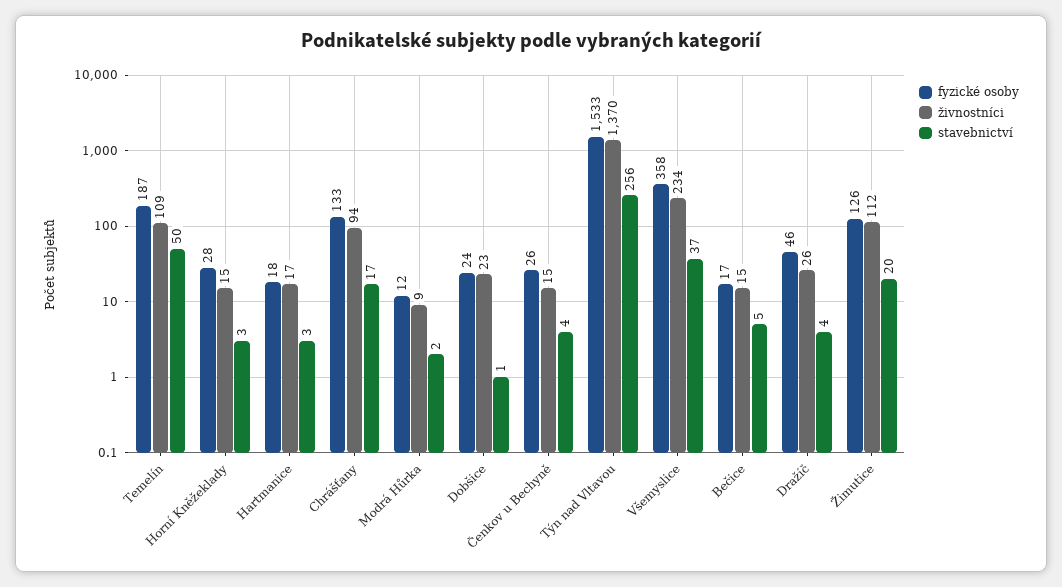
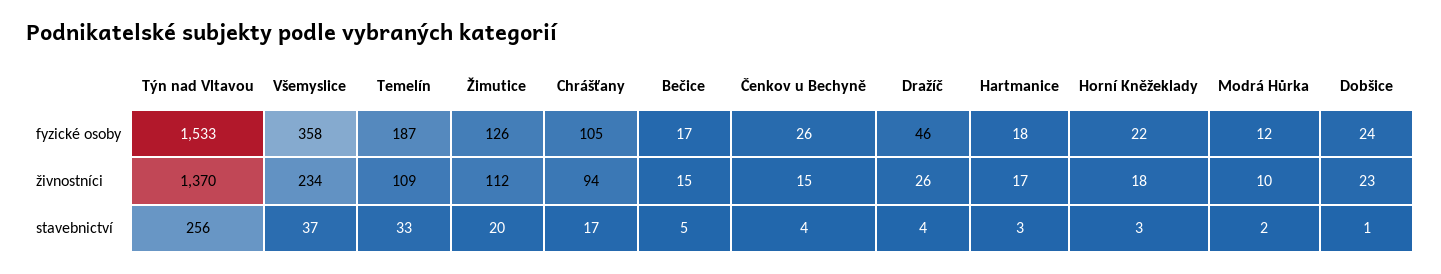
  {
    "fyzické osoby": {
      "Temelín": 187,
-     "Horní Kněžeklady": 28,
+     "Horní Kněžeklady": 22,
      "Hartmanice": 18,
-     "Chrášťany": 133,
+     "Chrášťany": 105,
      "Modrá Hůrka": 12,
      "Dobšice": 24,
      "Čenkov u Bechyně": 26,
      "Týn nad Vltavou": 1533,
      "Všemyslice": 358,
      "Bečice": 17,
      "Dražíč": 46,
      "Žimutice": 126
    },
    "živnostníci": {
      "Temelín": 109,
-     "Horní Kněžeklady": 15,
+     "Horní Kněžeklady": 18,
      "Hartmanice": 17,
      "Chrášťany": 94,
-     "Modrá Hůrka": 9,
+     "Modrá Hůrka": 10,
      "Dobšice": 23,
      "Čenkov u Bechyně": 15,
      "Týn nad Vltavou": 1370,
      "Všemyslice": 234,
      "Bečice": 15,
      "Dražíč": 26,
      "Žimutice": 112
    },
    "stavebnictví": {
-     "Temelín": 50,
+     "Temelín": 33,
      "Horní Kněžeklady": 3,
      "Hartmanice": 3,
      "Chrášťany": 17,
      "Modrá Hůrka": 2,
      "Dobšice": 1,
      "Čenkov u Bechyně": 4,
      "Týn nad Vltavou": 256,
      "Všemyslice": 37,
      "Bečice": 5,
      "Dražíč": 4,
      "Žimutice": 20
    }
  }

